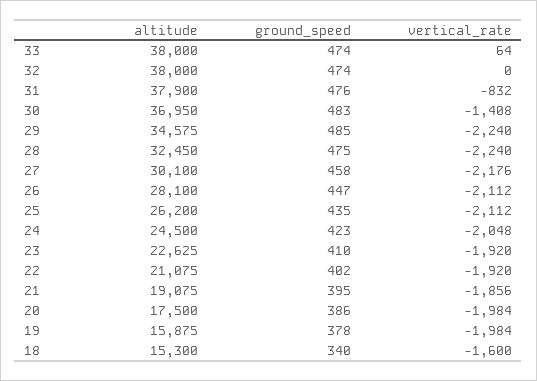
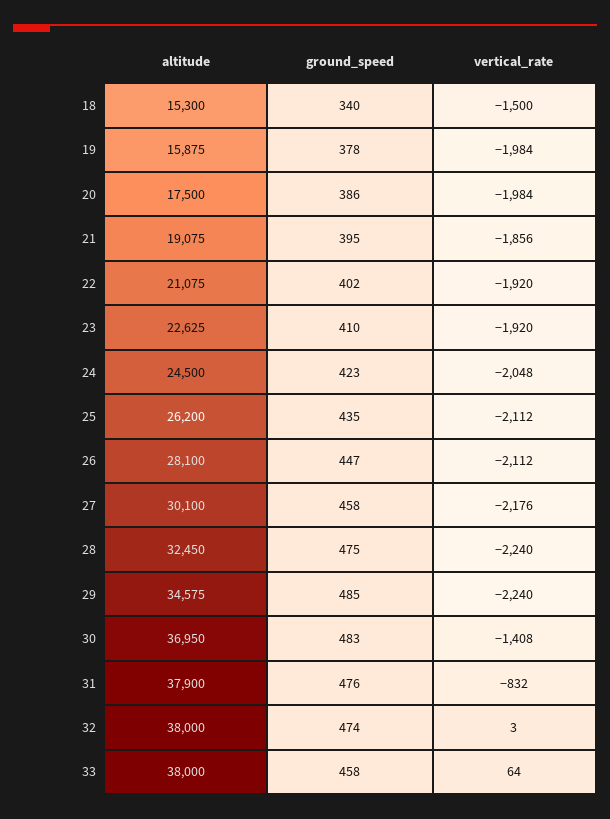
  {
    "altitude": {
      "33": 38000,
      "32": 38000,
      "31": 37900,
      "30": 36950,
      "29": 34575,
      "28": 32450,
      "27": 30100,
      "26": 28100,
      "25": 26200,
      "24": 24500,
      "23": 22625,
      "22": 21075,
      "21": 19075,
      "20": 17500,
      "19": 15875,
      "18": 15300
    },
    "ground_speed": {
-     "33": 474,
+     "33": 458,
      "32": 474,
      "31": 476,
      "30": 483,
      "29": 485,
      "28": 475,
      "27": 458,
      "26": 447,
      "25": 435,
      "24": 423,
      "23": 410,
      "22": 402,
      "21": 395,
      "20": 386,
      "19": 378,
      "18": 340
    },
    "vertical_rate": {
      "33": 64,
-     "32": 0,
+     "32": 3,
      "31": -832,
      "30": -1408,
      "29": -2240,
      "28": -2240,
      "27": -2176,
      "26": -2112,
      "25": -2112,
      "24": -2048,
      "23": -1920,
      "22": -1920,
      "21": -1856,
      "20": -1984,
      "19": -1984,
-     "18": -1600
+     "18": -1500
    }
  }

